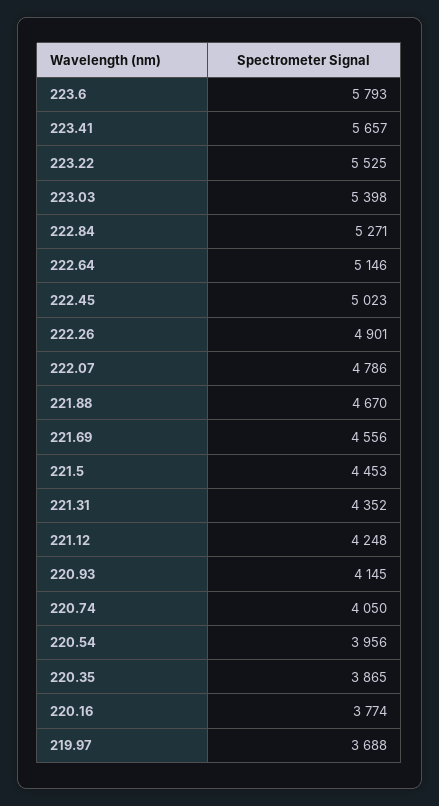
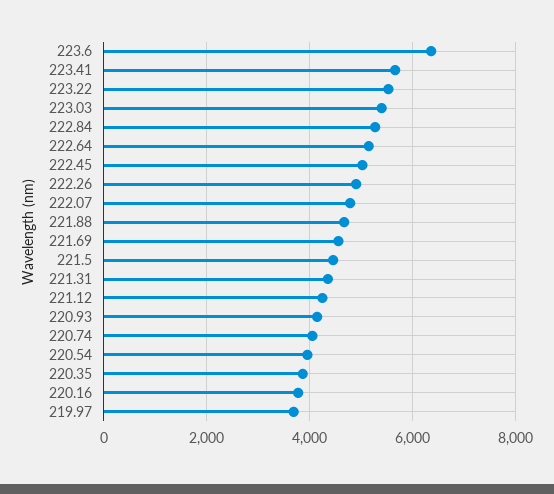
  {
-   "223.6": 5793,
+   "223.6": 6400,
    "223.41": 5657,
    "223.22": 5525,
    "223.03": 5398,
    "222.84": 5271,
    "222.64": 5146,
    "222.45": 5023,
    "222.26": 4901,
    "222.07": 4786,
    "221.88": 4670,
    "221.69": 4556,
    "221.5": 4453,
    "221.31": 4352,
    "221.12": 4248,
    "220.93": 4145,
    "220.74": 4050,
    "220.54": 3956,
    "220.35": 3865,
    "220.16": 3774,
    "219.97": 3688
  }

